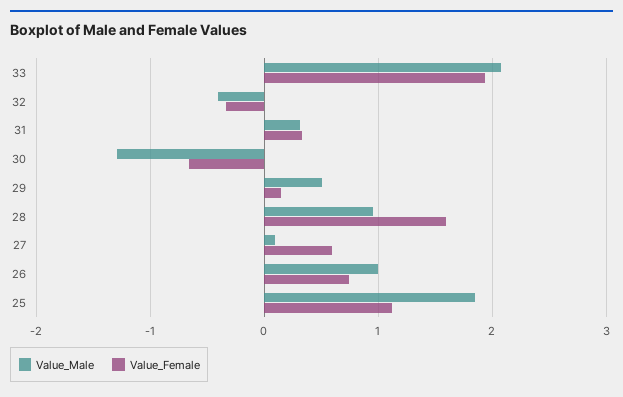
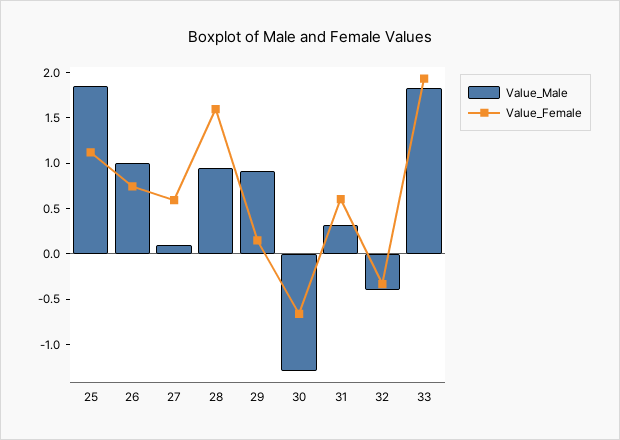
  {
    "Value_Male": {
-     "33": 2.1,
+     "33": 1.8,
      "32": -0.4,
      "31": 0.3,
      "30": -1.3,
-     "29": 0.5,
+     "29": 0.9,
      "28": 0.9,
      "27": 0.1,
      "26": 1,
      "25": 1.8
    },
    "Value_Female": {
      "33": 1.9,
      "32": -0.3,
-     "31": 0.3,
+     "31": 0.6,
      "30": -0.7,
      "29": 0.1,
      "28": 1.6,
      "27": 0.6,
      "26": 0.7,
      "25": 1.1
    }
  }

